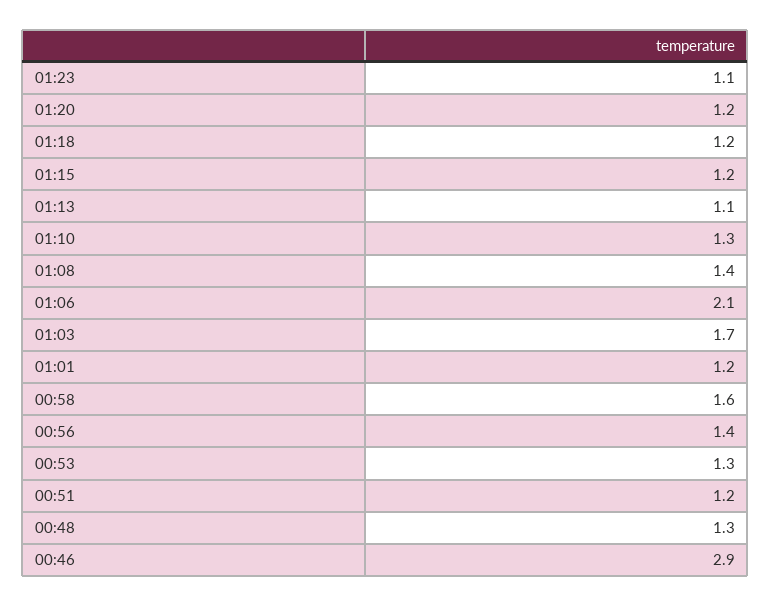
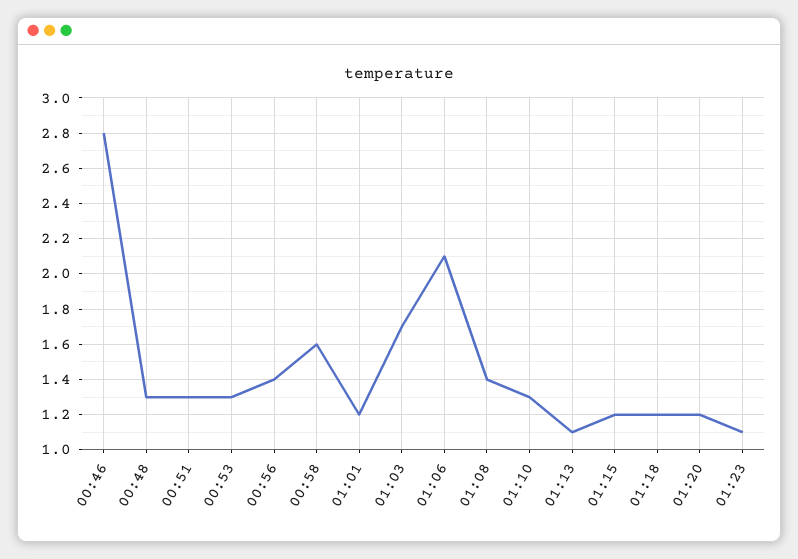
  {
    "01:23": 1.1,
    "01:20": 1.2,
    "01:18": 1.2,
    "01:15": 1.2,
    "01:13": 1.1,
    "01:10": 1.3,
    "01:08": 1.4,
    "01:06": 2.1,
    "01:03": 1.7,
    "01:01": 1.2,
    "00:58": 1.6,
    "00:56": 1.4,
    "00:53": 1.3,
-   "00:51": 1.2,
+   "00:51": 1.3,
    "00:48": 1.3,
-   "00:46": 2.9
+   "00:46": 2.8
  }

